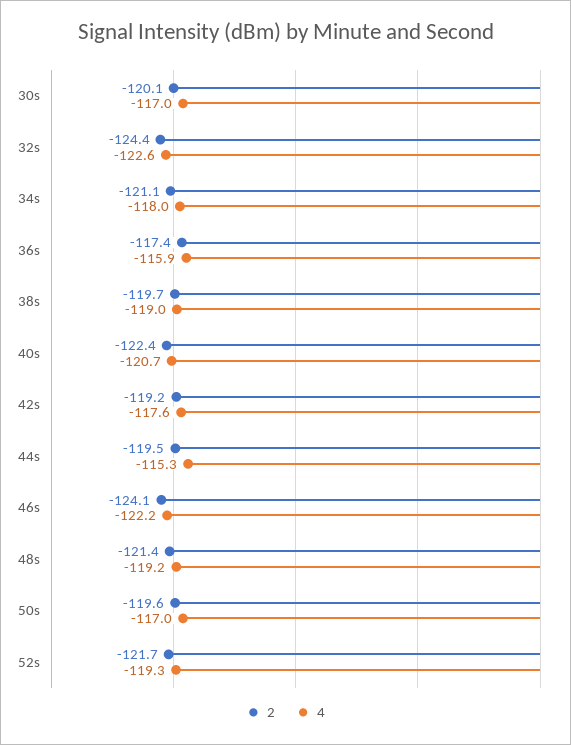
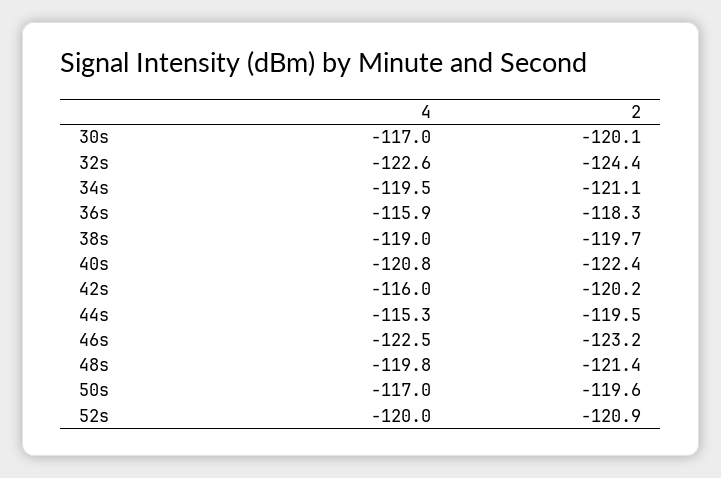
  {
    "2": {
      "30s": -120.1,
      "32s": -124.4,
      "34s": -121.1,
-     "36s": -117.4,
+     "36s": -118.3,
      "38s": -119.7,
      "40s": -122.4,
-     "42s": -119.2,
+     "42s": -120.2,
      "44s": -119.5,
-     "46s": -124.1,
+     "46s": -123.2,
      "48s": -121.4,
      "50s": -119.6,
-     "52s": -121.7
+     "52s": -120.9
    },
    "4": {
      "30s": -117,
      "32s": -122.6,
-     "34s": -118,
+     "34s": -119.5,
      "36s": -115.9,
      "38s": -119,
-     "40s": -120.7,
+     "40s": -120.8,
-     "42s": -117.6,
+     "42s": -116,
      "44s": -115.3,
-     "46s": -122.2,
+     "46s": -122.5,
-     "48s": -119.2,
+     "48s": -119.8,
      "50s": -117,
-     "52s": -119.3
+     "52s": -120
    }
  }

